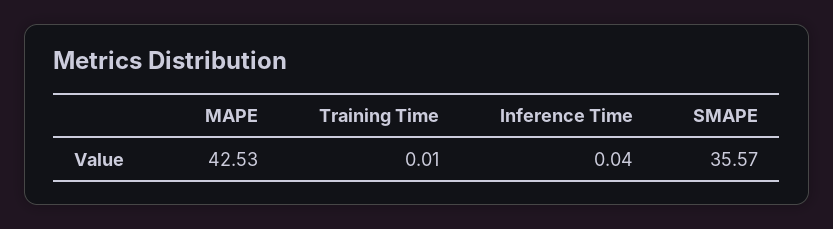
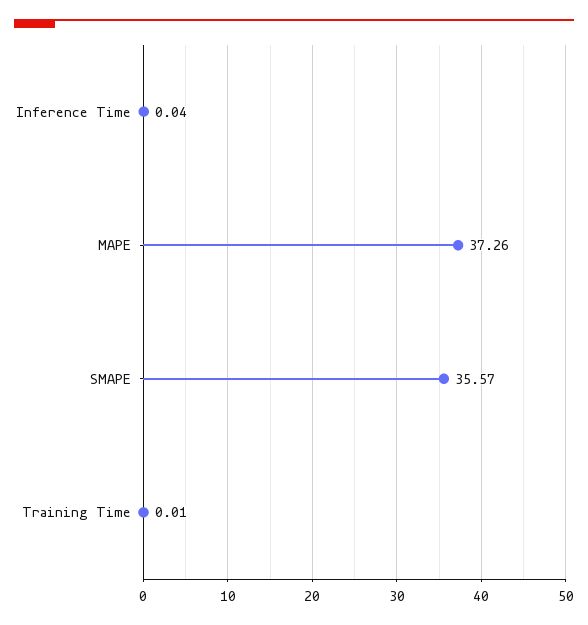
  {
-   "MAPE": 42.53,
+   "MAPE": 37.26,
    "Training Time": 0.01,
    "Inference Time": 0.04,
    "SMAPE": 35.57
  }

